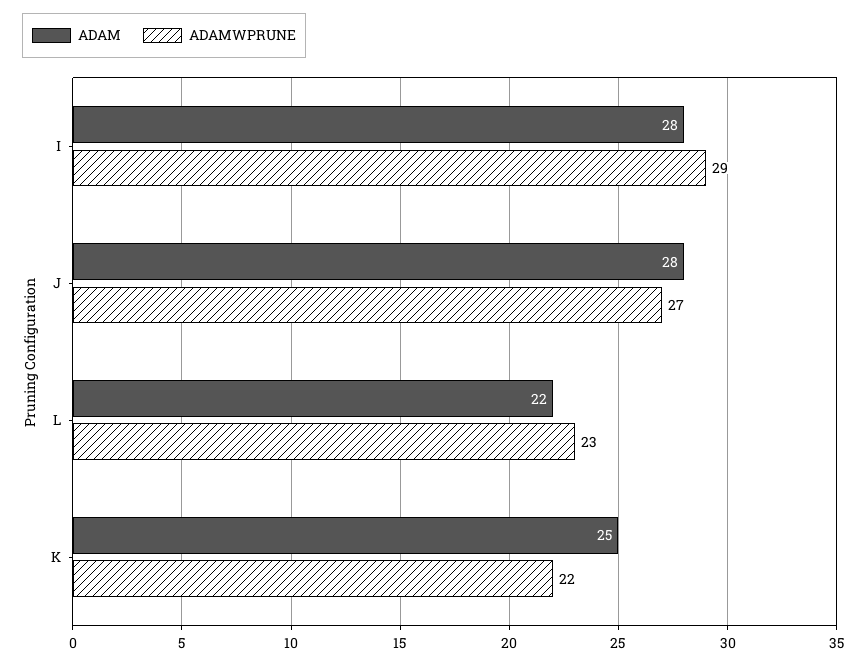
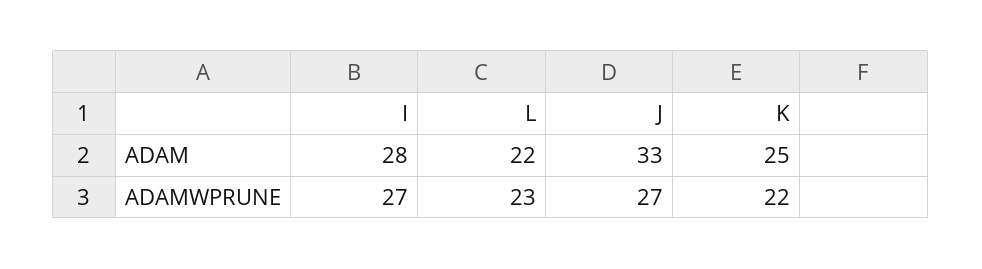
  {
    "ADAM": {
      "I": 28,
-     "J": 28,
+     "J": 33,
      "L": 22,
      "K": 25
    },
    "ADAMWPRUNE": {
-     "I": 29,
+     "I": 27,
      "J": 27,
      "L": 23,
      "K": 22
    }
  }

